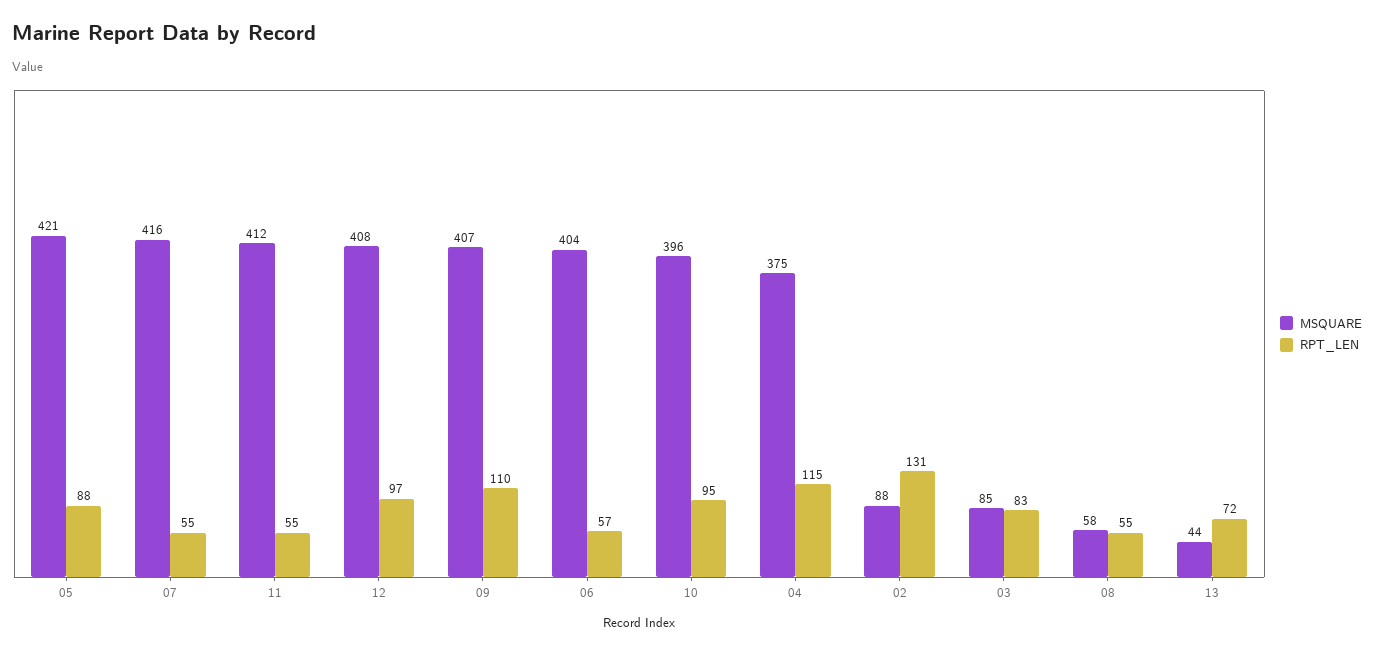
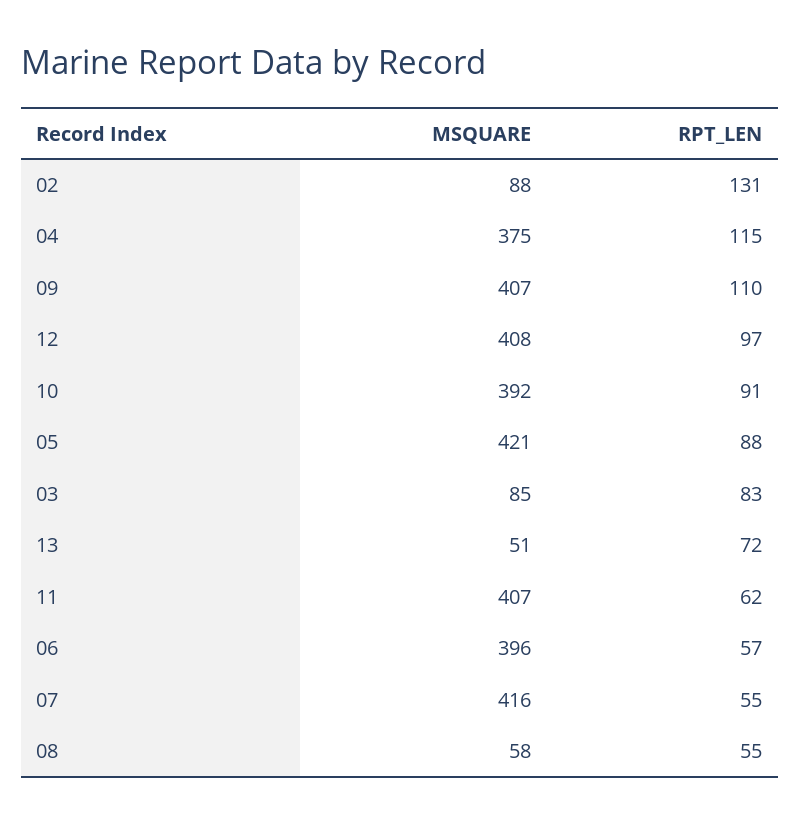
  {
    "MSQUARE": {
      "05": 421,
      "07": 416,
-     "11": 412,
+     "11": 407,
      "12": 408,
      "09": 407,
-     "06": 404,
+     "06": 396,
-     "10": 396,
+     "10": 392,
      "04": 375,
      "02": 88,
      "03": 85,
      "08": 58,
-     "13": 44
+     "13": 51
    },
    "RPT_LEN": {
      "05": 88,
      "07": 55,
-     "11": 55,
+     "11": 62,
      "12": 97,
      "09": 110,
      "06": 57,
-     "10": 95,
+     "10": 91,
      "04": 115,
      "02": 131,
      "03": 83,
      "08": 55,
      "13": 72
    }
  }

